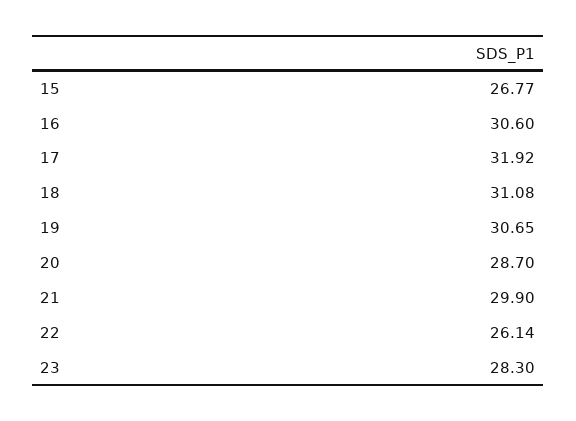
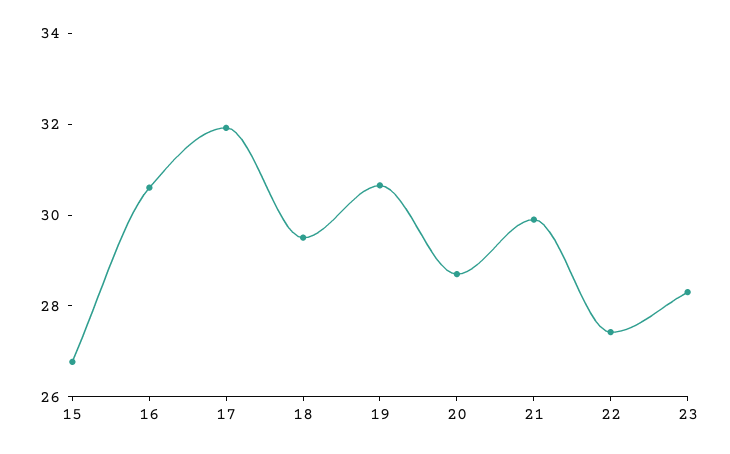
  {
    "15": 26.77,
    "16": 30.6,
    "17": 31.92,
-   "18": 31.08,
+   "18": 29.5,
    "19": 30.65,
    "20": 28.7,
    "21": 29.9,
-   "22": 26.14,
+   "22": 27.5,
    "23": 28.3
  }

